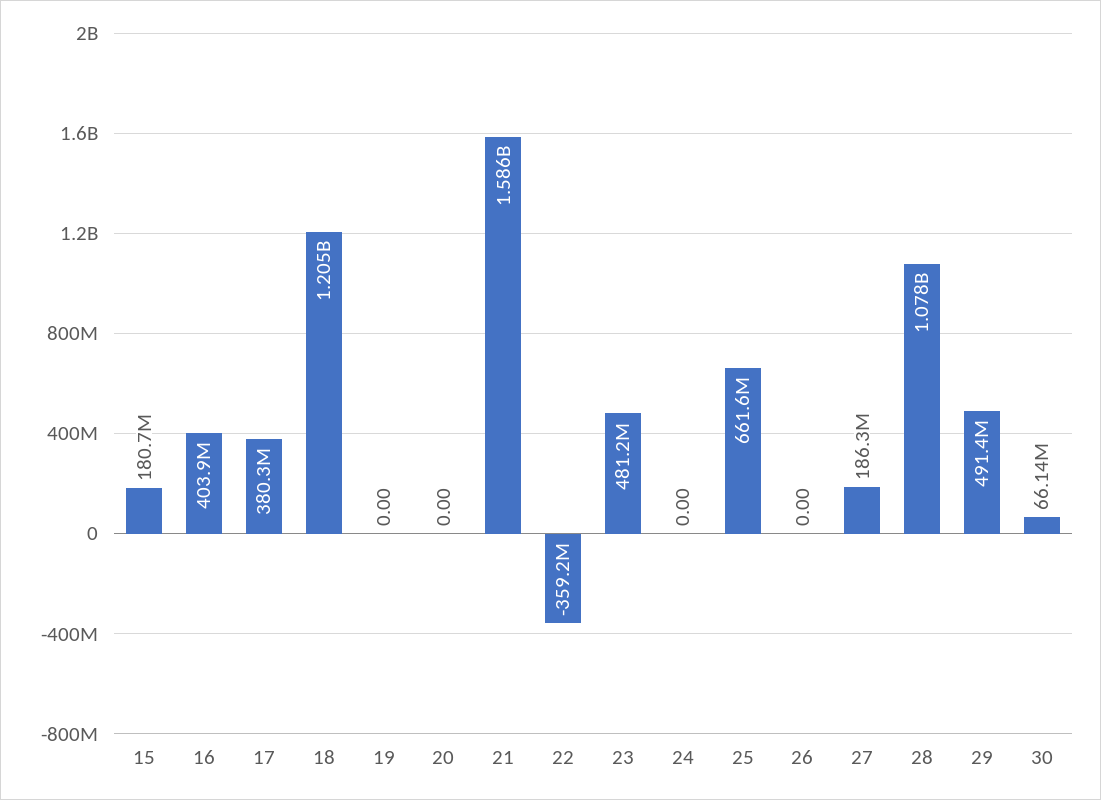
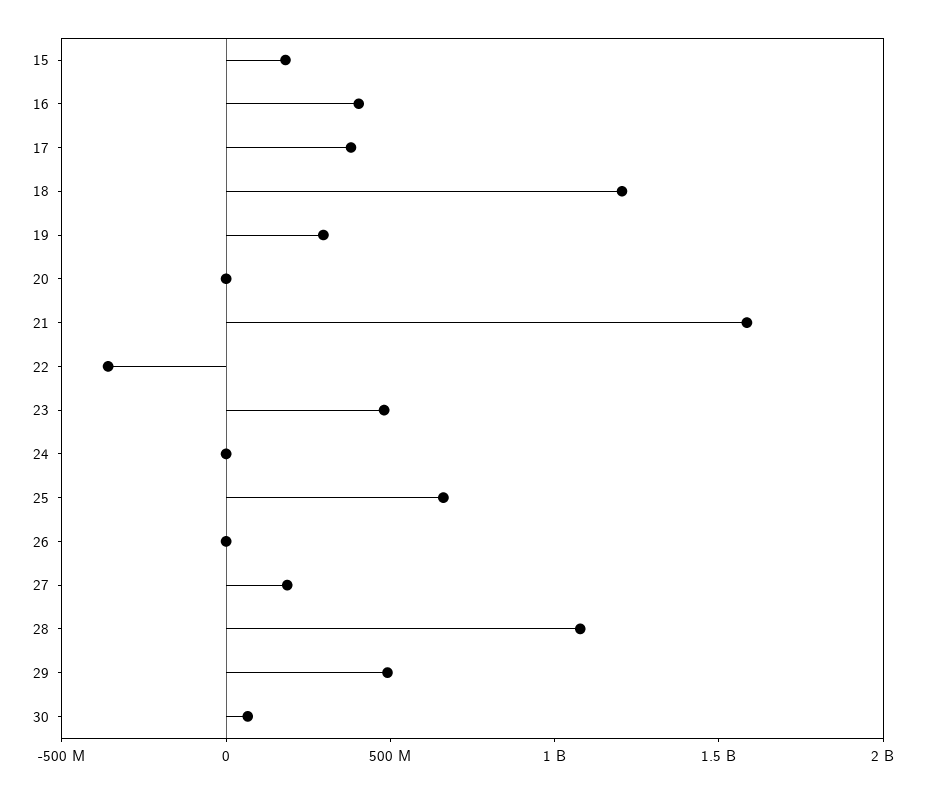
  {
    "15": 180700000,
    "16": 403900000,
    "17": 380300000,
    "18": 1205000000,
-   "19": 0,
+   "19": 300000000,
    "20": 0,
    "21": 1586000000,
    "22": -359200000,
    "23": 481200000,
    "24": 0,
    "25": 661600000,
    "26": 0,
    "27": 186300000,
    "28": 1078000000,
    "29": 491400000,
    "30": 66140000
  }

